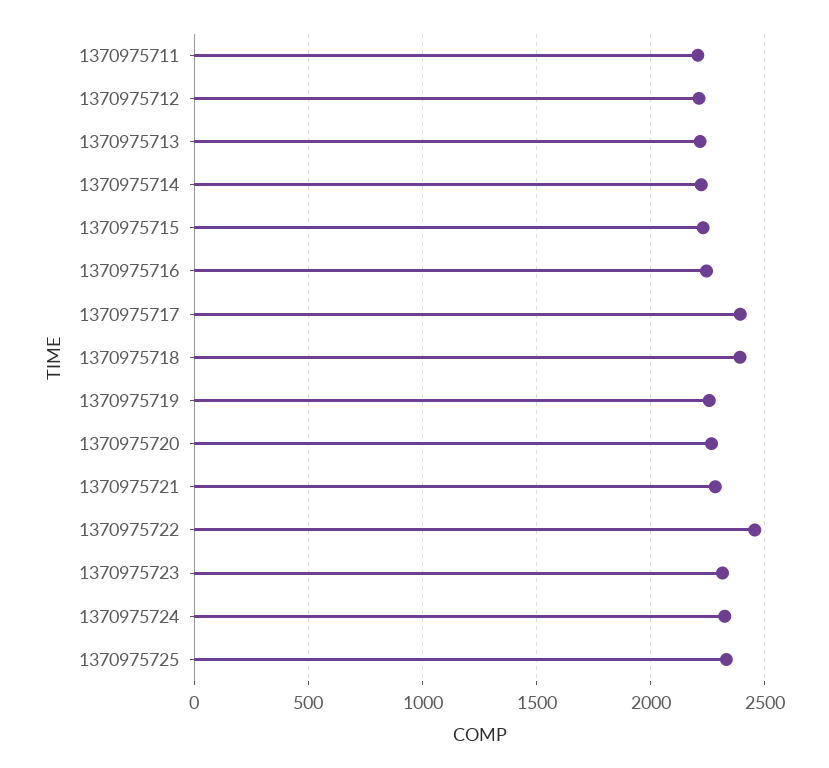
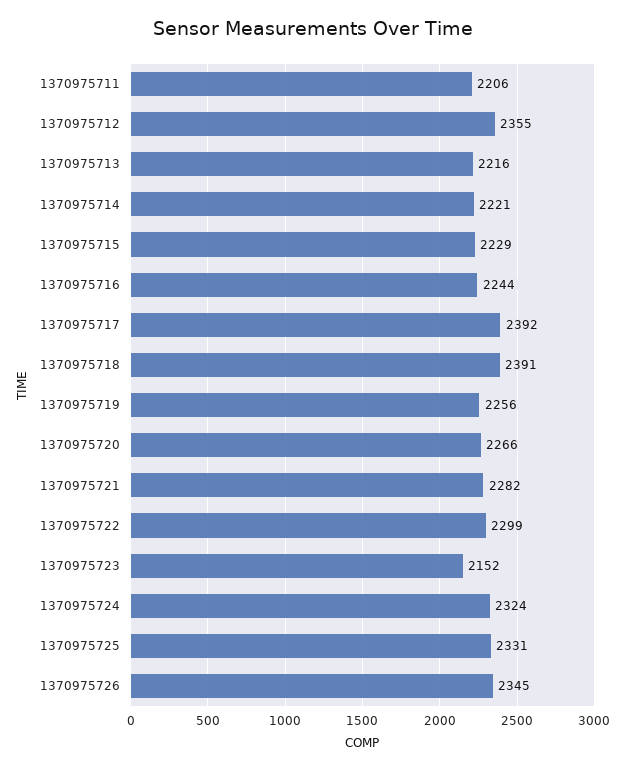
  {
    "1370975711": 2206,
-   "1370975712": 2200,
+   "1370975712": 2355,
    "1370975713": 2216,
    "1370975714": 2221,
    "1370975715": 2229,
    "1370975716": 2244,
    "1370975717": 2392,
    "1370975718": 2391,
    "1370975719": 2256,
    "1370975720": 2266,
    "1370975721": 2282,
-   "1370975722": 2450,
+   "1370975722": 2299,
-   "1370975723": 2300,
+   "1370975723": 2152,
    "1370975724": 2324,
-   "1370975725": 2331
+   "1370975725": 2331,
+   "1370975726": 2345
  }

